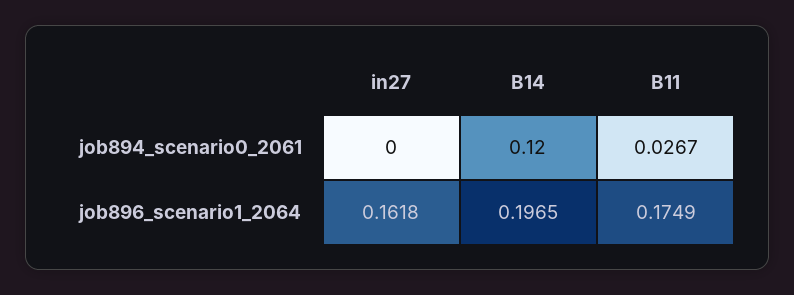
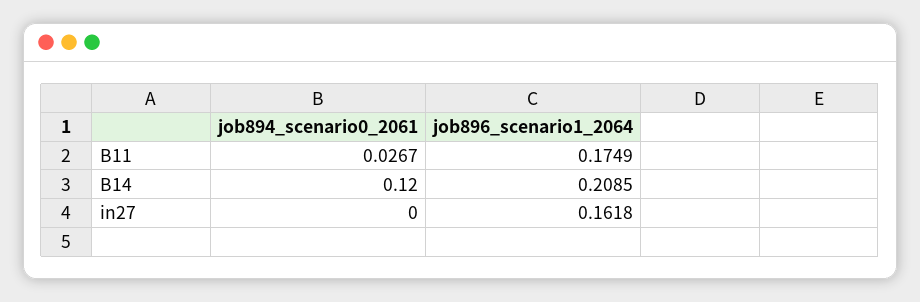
  {
    "in27": {
      "job894_scenario0_2061": 0,
      "job896_scenario1_2064": 0.1618
    },
    "B14": {
      "job894_scenario0_2061": 0.12,
-     "job896_scenario1_2064": 0.1965
+     "job896_scenario1_2064": 0.2085
    },
    "B11": {
      "job894_scenario0_2061": 0.0267,
      "job896_scenario1_2064": 0.1749
    }
  }

